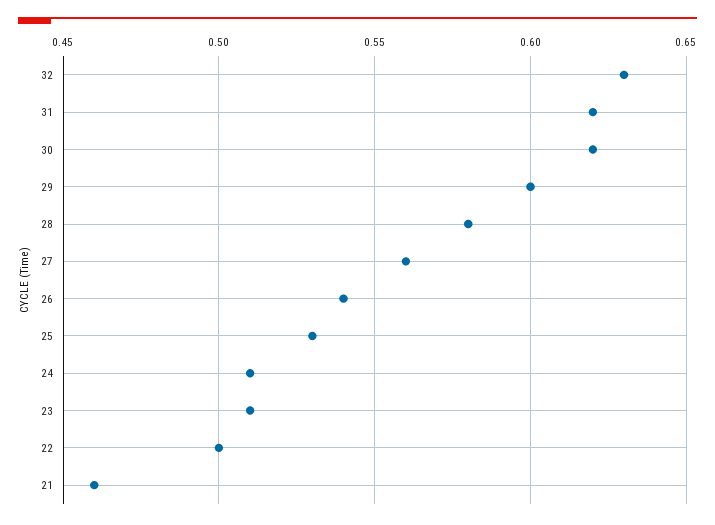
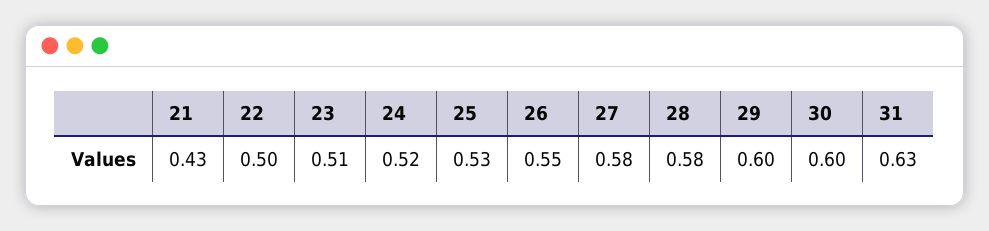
  {
-   "32": 0.63,
-   "31": 0.62,
+   "31": 0.63,
-   "30": 0.62,
+   "30": 0.6,
    "29": 0.6,
    "28": 0.58,
-   "27": 0.56,
+   "27": 0.58,
-   "26": 0.54,
+   "26": 0.55,
    "25": 0.53,
-   "24": 0.51,
+   "24": 0.52,
    "23": 0.51,
    "22": 0.5,
-   "21": 0.46
+   "21": 0.43
  }

